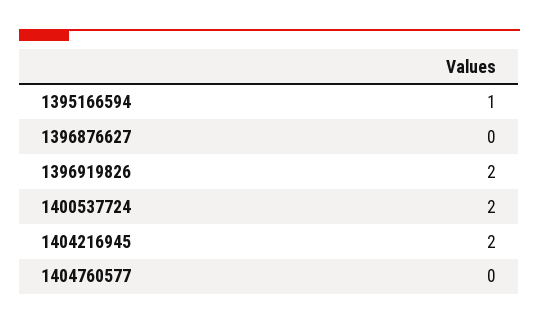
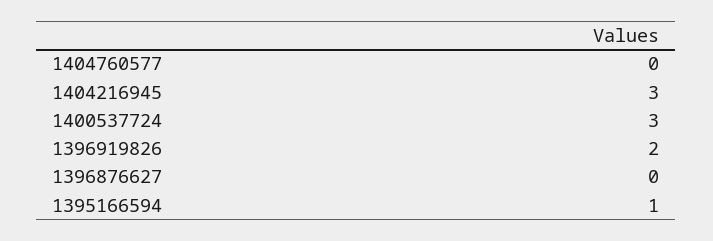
  {
    "1395166594": 1,
    "1396876627": 0,
    "1396919826": 2,
-   "1400537724": 2,
+   "1400537724": 3,
-   "1404216945": 2,
+   "1404216945": 3,
    "1404760577": 0
  }

